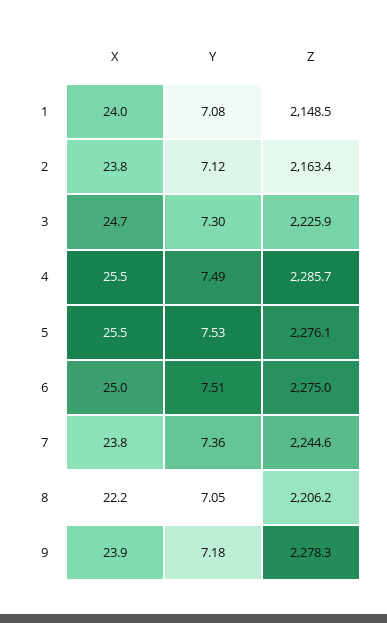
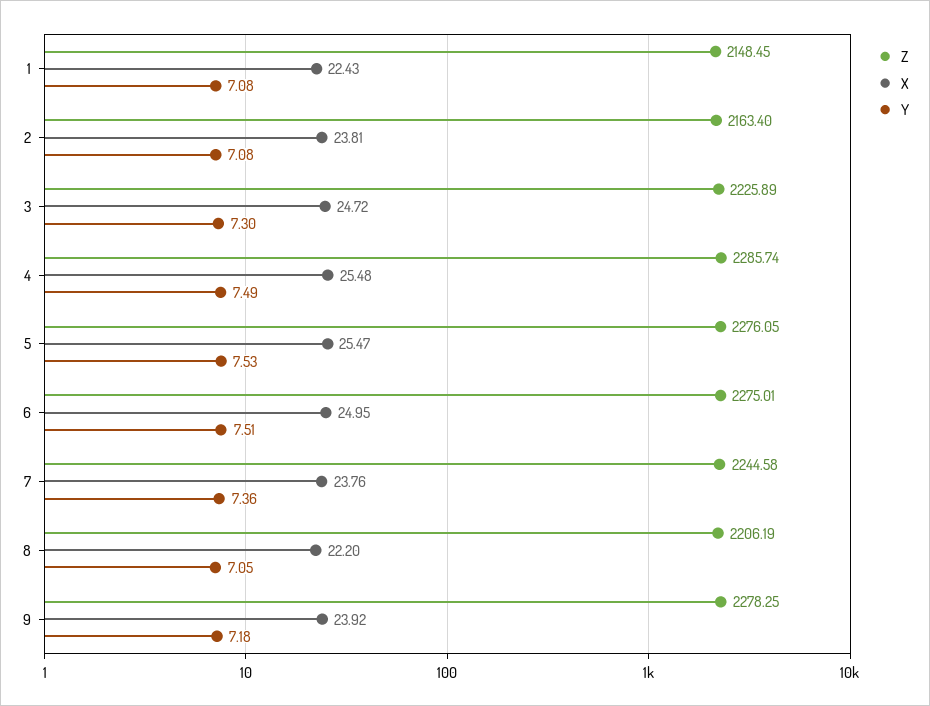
  {
    "X": {
-     "1": 24,
+     "1": 22.43,
      "2": 23.81,
      "3": 24.72,
      "4": 25.48,
      "5": 25.47,
      "6": 24.95,
      "7": 23.76,
      "8": 22.2,
      "9": 23.92
    },
    "Y": {
      "1": 7.08,
-     "2": 7.12,
+     "2": 7.08,
      "3": 7.3,
      "4": 7.49,
      "5": 7.53,
      "6": 7.51,
      "7": 7.36,
      "8": 7.05,
      "9": 7.18
    },
    "Z": {
      "1": 2148.45,
      "2": 2163.4,
      "3": 2225.89,
      "4": 2285.74,
      "5": 2276.05,
      "6": 2275.01,
      "7": 2244.58,
      "8": 2206.19,
      "9": 2278.25
    }
  }

